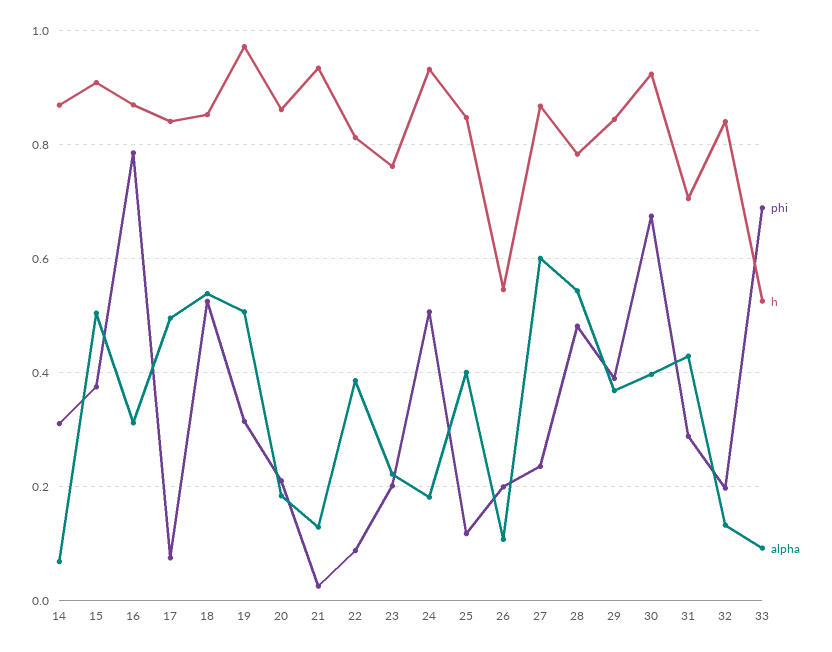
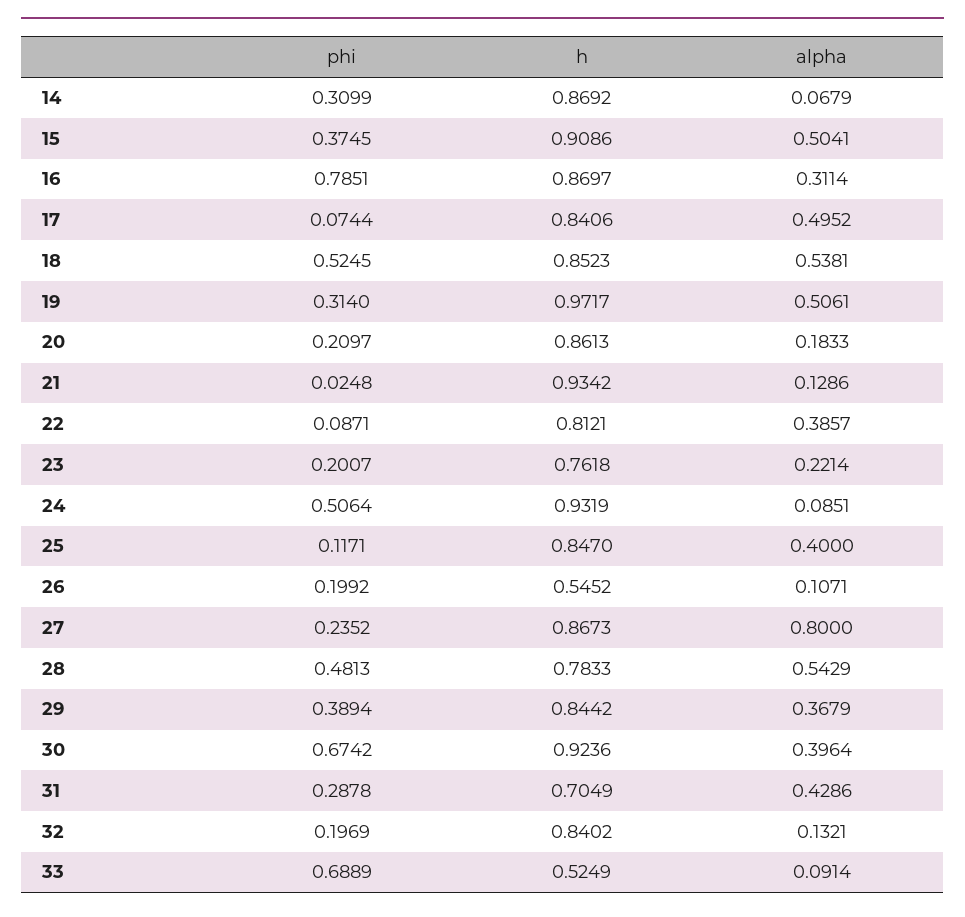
  {
    "phi": {
      "14": 0.3099,
      "15": 0.3745,
      "16": 0.7851,
      "17": 0.0744,
      "18": 0.5245,
      "19": 0.314,
      "20": 0.2097,
      "21": 0.0248,
      "22": 0.0871,
      "23": 0.2007,
      "24": 0.5064,
      "25": 0.1171,
      "26": 0.1992,
      "27": 0.2352,
      "28": 0.4813,
      "29": 0.3894,
      "30": 0.6742,
      "31": 0.2878,
      "32": 0.1969,
      "33": 0.6889
    },
    "h": {
      "14": 0.8692,
      "15": 0.9086,
      "16": 0.8697,
      "17": 0.8406,
      "18": 0.8523,
      "19": 0.9717,
      "20": 0.8613,
      "21": 0.9342,
      "22": 0.8121,
      "23": 0.7618,
      "24": 0.9319,
      "25": 0.847,
      "26": 0.5452,
      "27": 0.8673,
      "28": 0.7833,
      "29": 0.8442,
      "30": 0.9236,
      "31": 0.7049,
      "32": 0.8402,
      "33": 0.5249
    },
    "alpha": {
      "14": 0.0679,
      "15": 0.5041,
      "16": 0.3114,
      "17": 0.4952,
      "18": 0.5381,
      "19": 0.5061,
      "20": 0.1833,
      "21": 0.1286,
      "22": 0.3857,
      "23": 0.2214,
-     "24": 0.18,
+     "24": 0.0851,
      "25": 0.4,
      "26": 0.1071,
-     "27": 0.6,
+     "27": 0.8,
      "28": 0.5429,
      "29": 0.3679,
      "30": 0.3964,
      "31": 0.4286,
      "32": 0.1321,
      "33": 0.0914
    }
  }

